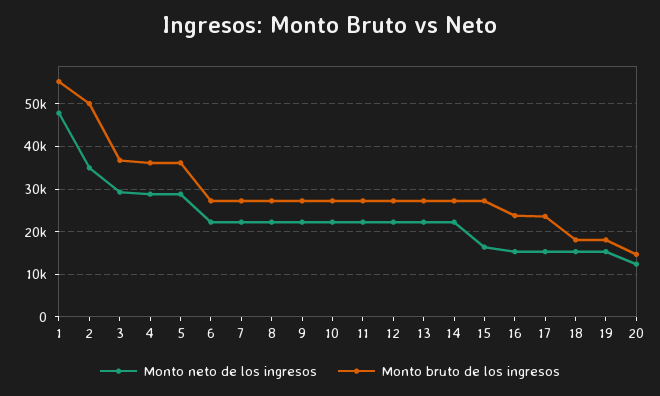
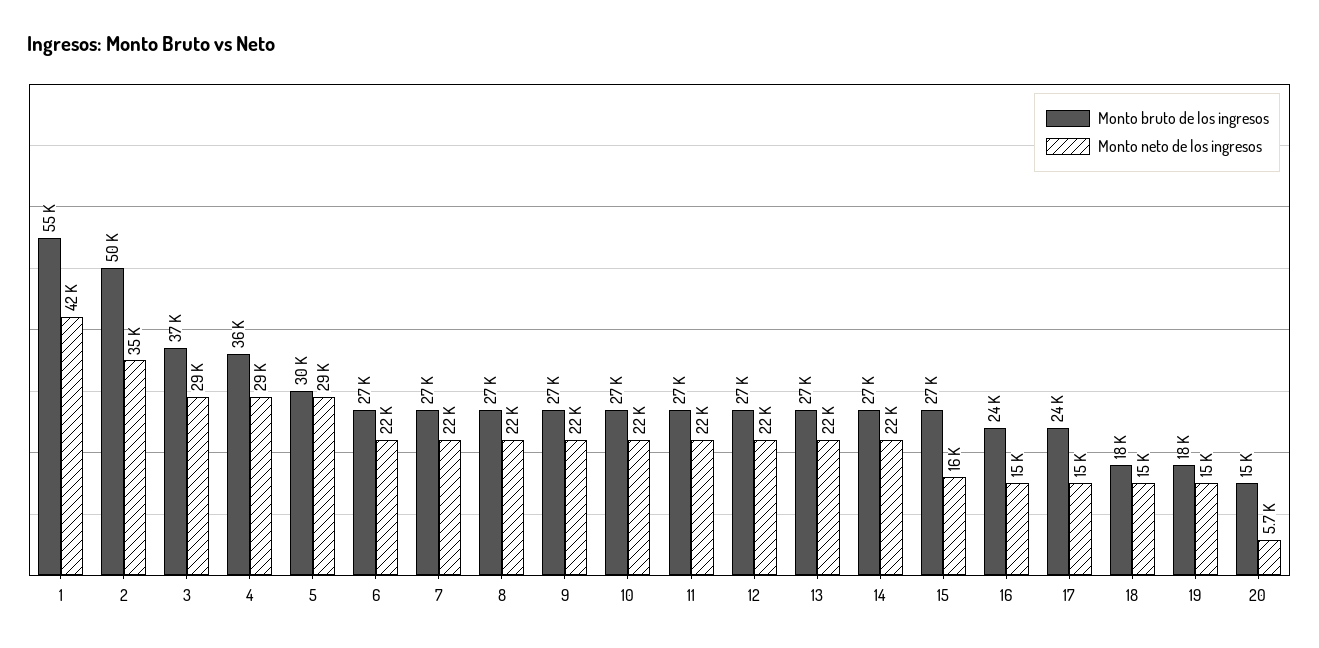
  {
    "Monto neto de los ingresos": {
-     "1": 48000,
+     "1": 42000,
      "2": 35000,
      "3": 29000,
      "4": 29000,
      "5": 29000,
      "6": 22000,
      "7": 22000,
      "8": 22000,
      "9": 22000,
      "10": 22000,
      "11": 22000,
      "12": 22000,
      "13": 22000,
      "14": 22000,
      "15": 16000,
      "16": 15000,
      "17": 15000,
      "18": 15000,
      "19": 15000,
-     "20": 12000
+     "20": 5700
    },
    "Monto bruto de los ingresos": {
      "1": 55000,
      "2": 50000,
      "3": 37000,
      "4": 36000,
-     "5": 36000,
+     "5": 30000,
      "6": 27000,
      "7": 27000,
      "8": 27000,
      "9": 27000,
      "10": 27000,
      "11": 27000,
      "12": 27000,
      "13": 27000,
      "14": 27000,
      "15": 27000,
      "16": 24000,
      "17": 24000,
      "18": 18000,
      "19": 18000,
      "20": 15000
    }
  }

